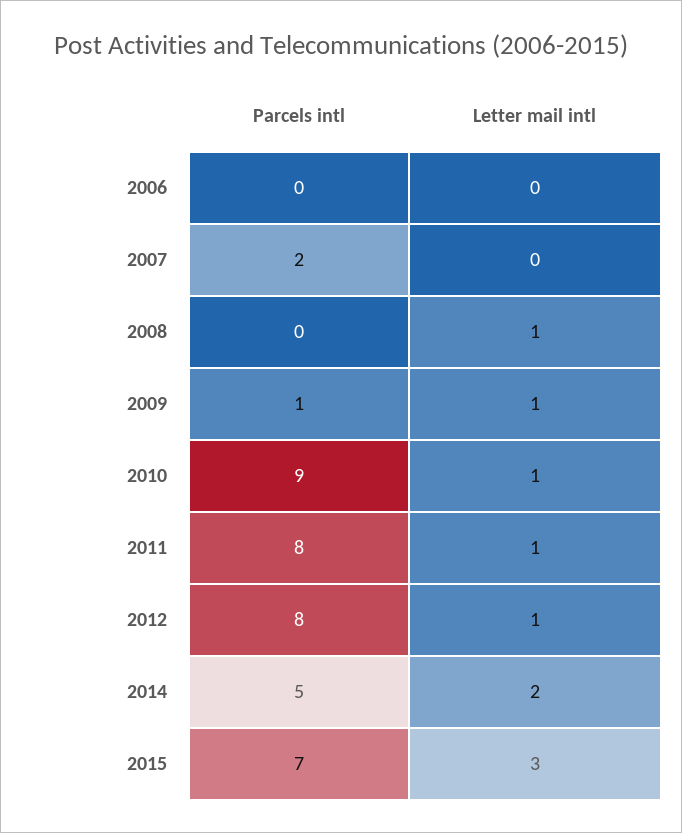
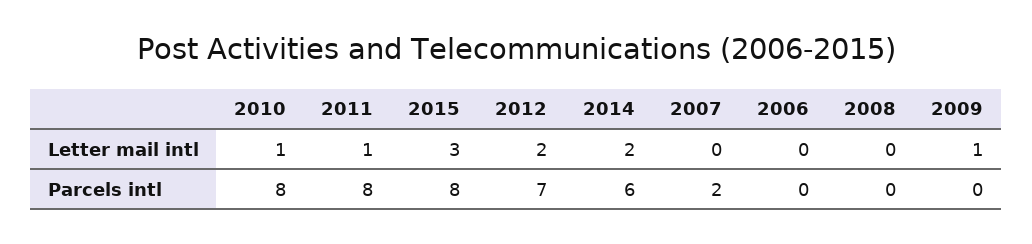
  {
    "Parcels intl": {
      "2006": 0,
      "2007": 2,
      "2008": 0,
-     "2009": 1,
+     "2009": 0,
-     "2010": 9,
+     "2010": 8,
      "2011": 8,
-     "2012": 8,
+     "2012": 7,
-     "2014": 5,
+     "2014": 6,
-     "2015": 7
+     "2015": 8
    },
    "Letter mail intl": {
      "2006": 0,
      "2007": 0,
-     "2008": 1,
+     "2008": 0,
      "2009": 1,
      "2010": 1,
      "2011": 1,
-     "2012": 1,
+     "2012": 2,
      "2014": 2,
      "2015": 3
    }
  }

